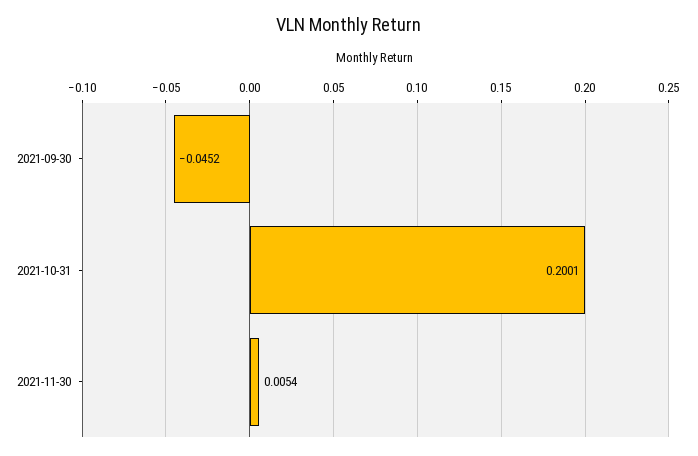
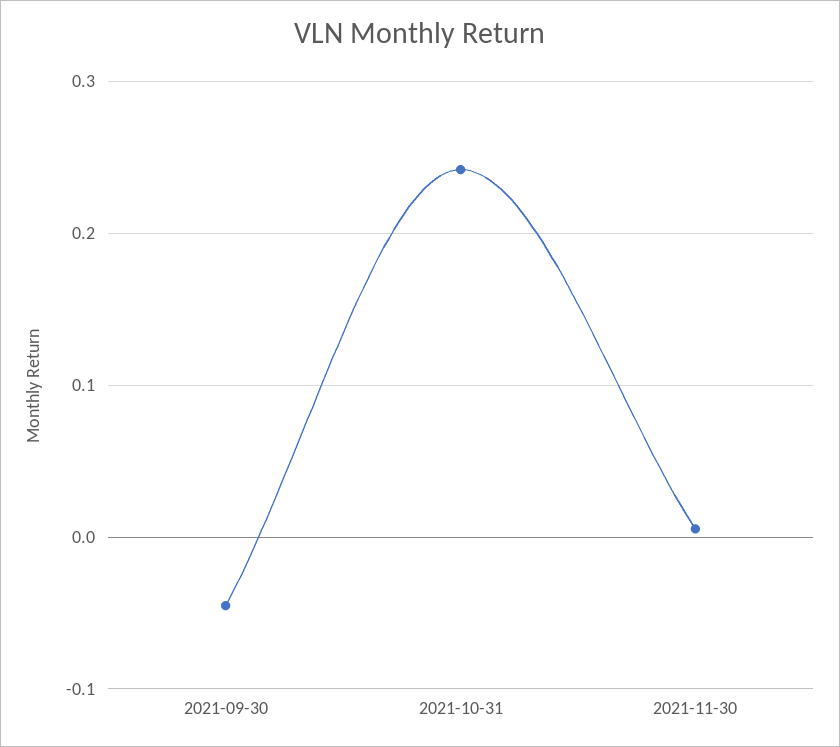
  {
    "2021-09-30": -0.0452,
-   "2021-10-31": 0.2001,
+   "2021-10-31": 0.24,
    "2021-11-30": 0.0054
  }

